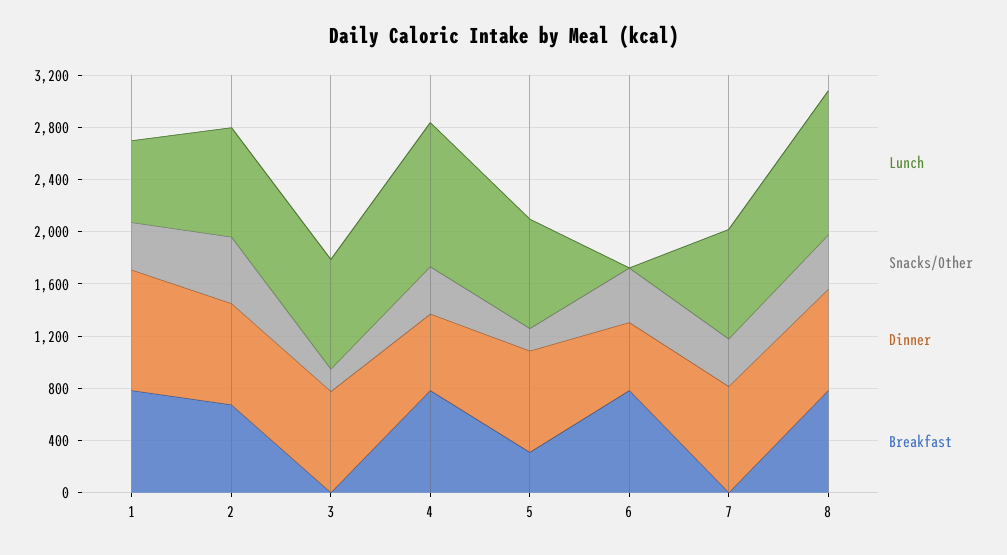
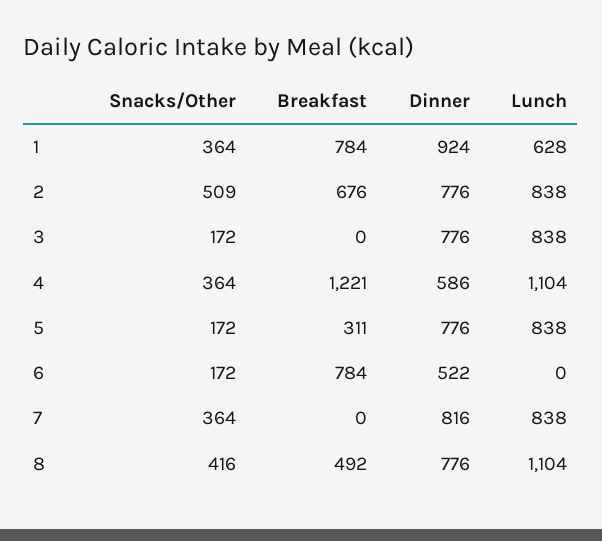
  {
    "Lunch": {
      "1": 628,
      "2": 838,
      "3": 838,
      "4": 1104,
      "5": 838,
      "6": 0,
      "7": 838,
      "8": 1104
    },
    "Snacks/Other": {
      "1": 364,
      "2": 509,
      "3": 172,
      "4": 364,
      "5": 172,
-     "6": 400,
+     "6": 172,
      "7": 364,
      "8": 416
    },
    "Dinner": {
      "1": 924,
      "2": 776,
      "3": 776,
      "4": 586,
      "5": 776,
      "6": 522,
      "7": 816,
      "8": 776
    },
    "Breakfast": {
      "1": 784,
      "2": 676,
      "3": 0,
-     "4": 800,
+     "4": 1221,
      "5": 311,
      "6": 784,
      "7": 0,
-     "8": 800
+     "8": 492
    }
  }

